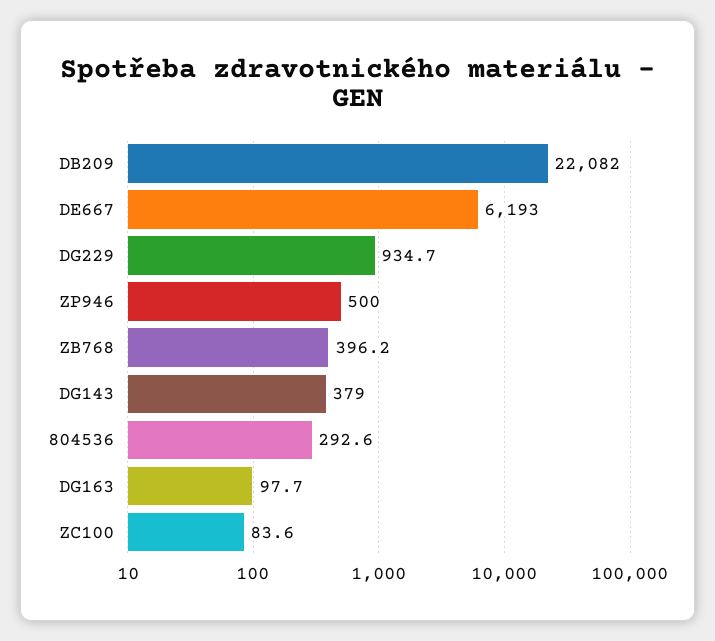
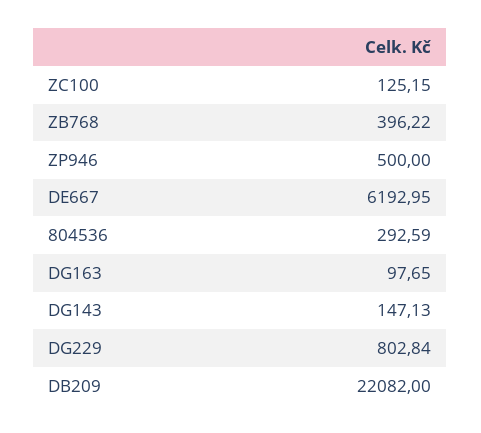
  {
    "DB209": 22082,
    "DE667": 6192.95,
-   "DG229": 934.7,
+   "DG229": 802.84,
    "ZP946": 500,
    "ZB768": 396.22,
-   "DG143": 379,
+   "DG143": 147.13,
    "804536": 292.59,
    "DG163": 97.65,
-   "ZC100": 83.6
+   "ZC100": 125.15
  }

